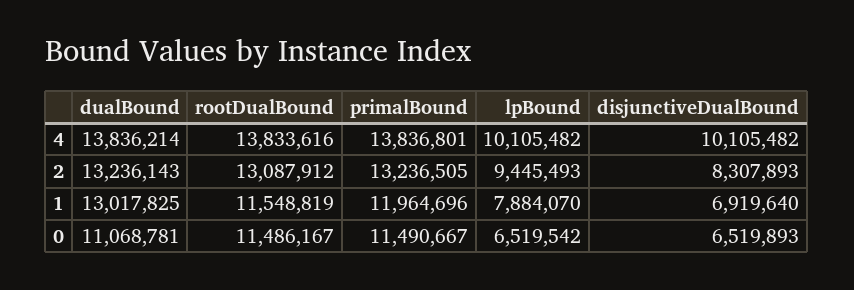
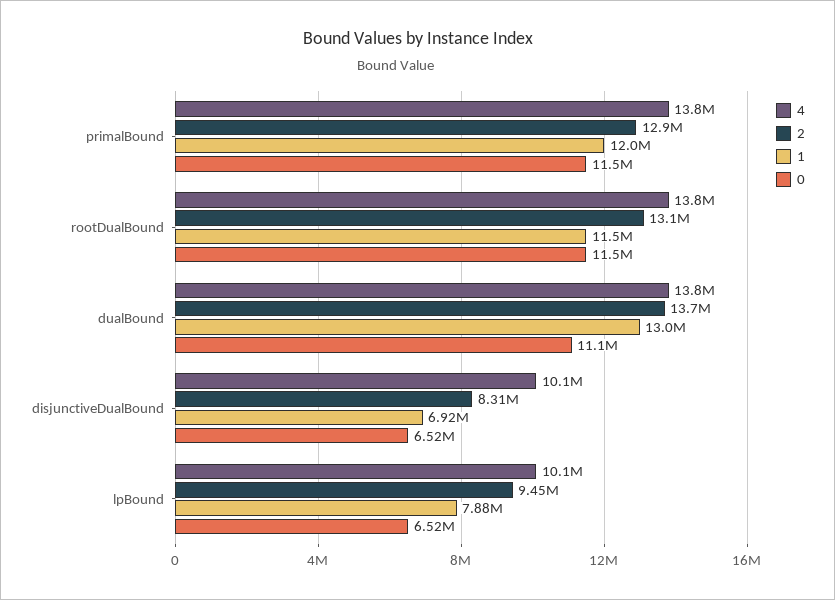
  {
    "4": {
      "dualBound": 13836214,
      "rootDualBound": 13833616,
      "primalBound": 13836801,
      "lpBound": 10105482,
      "disjunctiveDualBound": 10105482
    },
    "2": {
-     "dualBound": 13236143,
+     "dualBound": 13700000,
      "rootDualBound": 13087912,
-     "primalBound": 13236505,
+     "primalBound": 12900000,
      "lpBound": 9445493,
      "disjunctiveDualBound": 8307893
    },
    "1": {
      "dualBound": 13017825,
      "rootDualBound": 11548819,
      "primalBound": 11964696,
      "lpBound": 7884070,
      "disjunctiveDualBound": 6919640
    },
    "0": {
      "dualBound": 11068781,
      "rootDualBound": 11486167,
      "primalBound": 11490667,
      "lpBound": 6519542,
      "disjunctiveDualBound": 6519893
    }
  }

